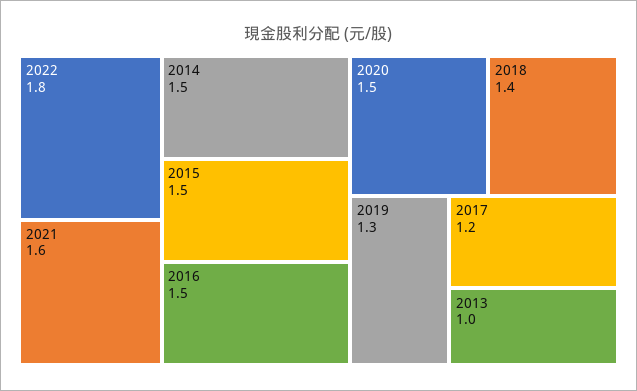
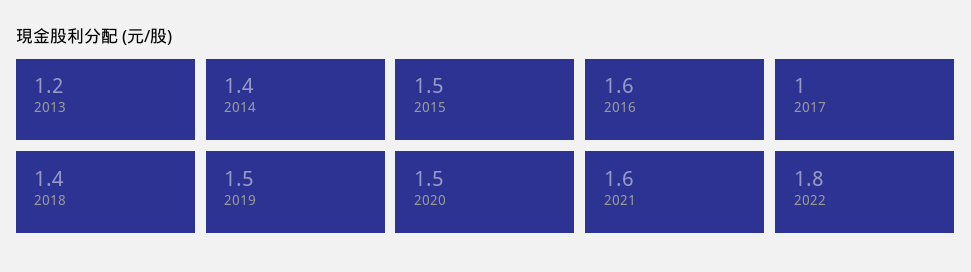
  {
    "2022": 1.8,
    "2021": 1.6,
-   "2014": 1.5,
+   "2014": 1.4,
    "2015": 1.5,
-   "2016": 1.5,
+   "2016": 1.6,
    "2020": 1.5,
    "2018": 1.4,
-   "2019": 1.3,
+   "2019": 1.5,
-   "2017": 1.2,
+   "2017": 1,
-   "2013": 1
+   "2013": 1.2
  }

